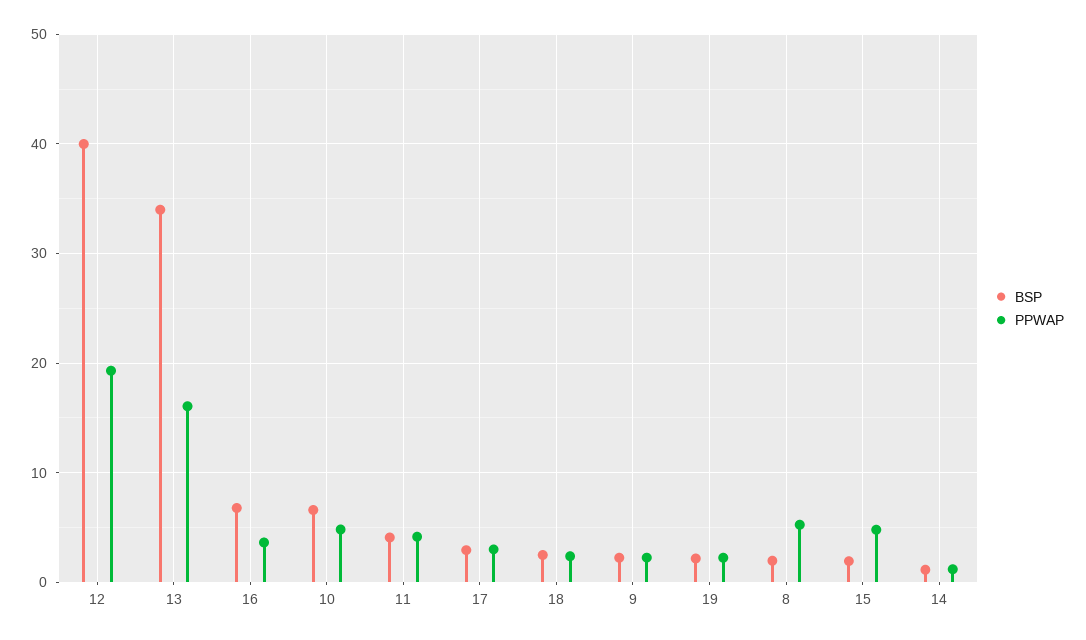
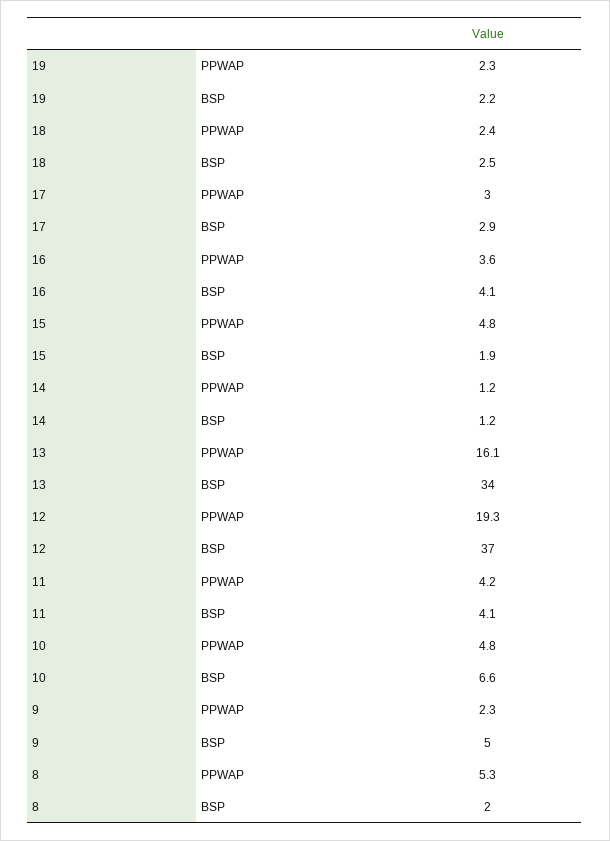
  {
    "BSP": {
-     "12": 40,
+     "12": 37,
      "13": 34,
-     "16": 7,
+     "16": 4.1,
      "10": 6.6,
      "11": 4.1,
      "17": 2.9,
      "18": 2.5,
-     "9": 2,
+     "9": 5,
      "19": 2.2,
      "8": 2,
      "15": 1.9,
      "14": 1.2
    },
    "PPWAP": {
      "12": 19.3,
      "13": 16.1,
      "16": 3.6,
      "10": 4.8,
      "11": 4.2,
      "17": 3,
      "18": 2.4,
      "9": 2.3,
      "19": 2.3,
      "8": 5.3,
      "15": 4.8,
      "14": 1.2
    }
  }

